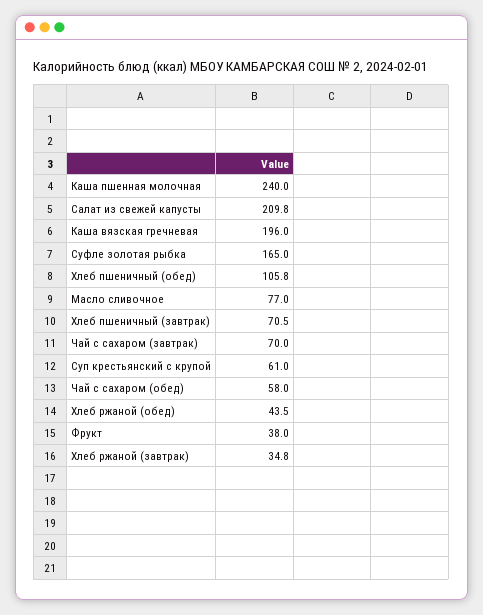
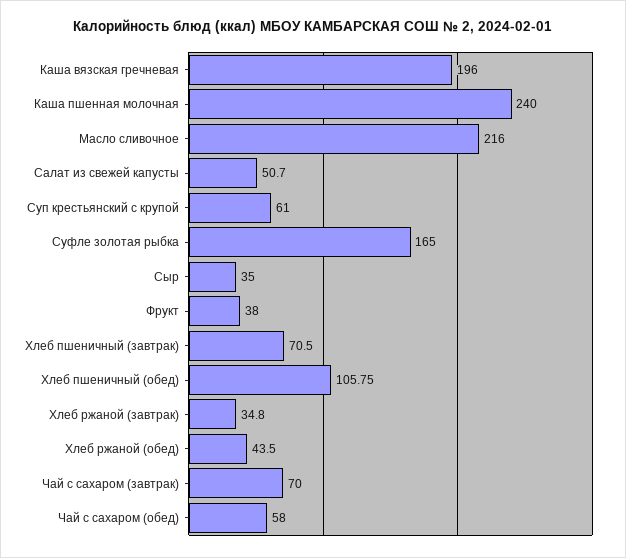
  {
    "Каша пшенная молочная": 240,
-   "Салат из свежей капусты": 209.8,
+   "Салат из свежей капусты": 50.7,
    "Каша вязская гречневая": 196,
    "Суфле золотая рыбка": 165,
    "Хлеб пшеничный (обед)": 105.75,
-   "Масло сливочное": 77,
+   "Масло сливочное": 216,
    "Хлеб пшеничный (завтрак)": 70.5,
    "Чай с сахаром (завтрак)": 70,
    "Суп крестьянский с крупой": 61,
    "Чай с сахаром (обед)": 58,
    "Хлеб ржаной (обед)": 43.5,
    "Фрукт": 38,
-   "Хлеб ржаной (завтрак)": 34.8
+   "Хлеб ржаной (завтрак)": 34.8,
+   "Сыр": 35
  }

